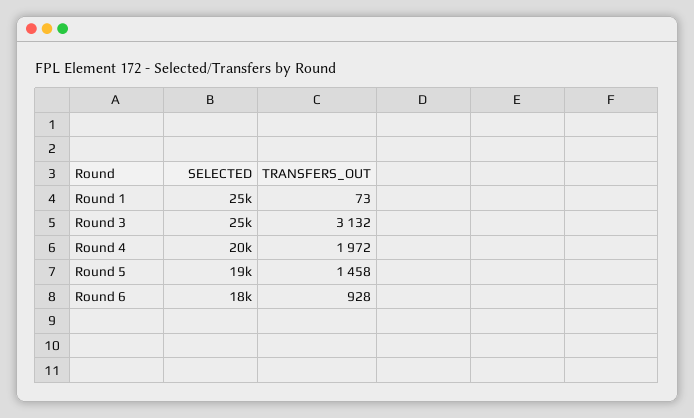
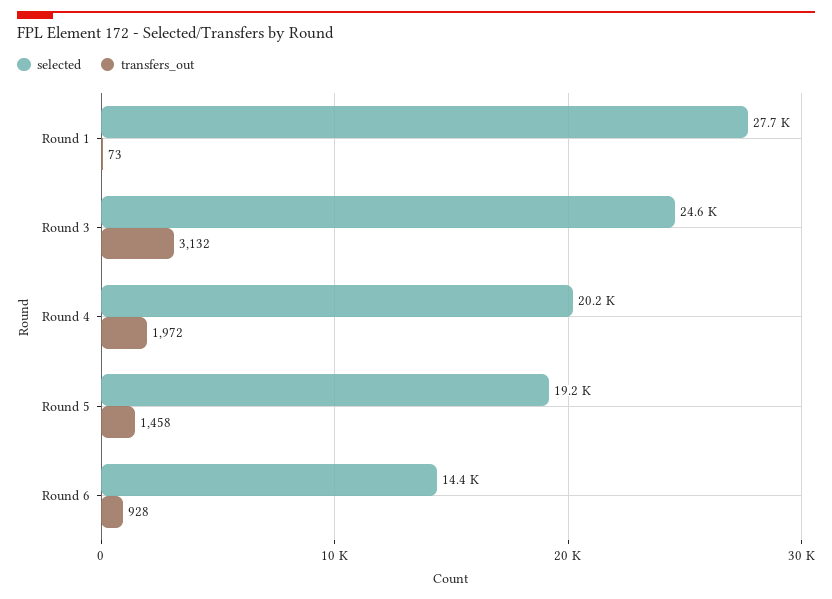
  {
    "SELECTED": {
-     "Round 1": 25000,
+     "Round 1": 27700,
      "Round 3": 24600,
      "Round 4": 20200,
      "Round 5": 19200,
-     "Round 6": 18000
+     "Round 6": 14400
    },
    "TRANSFERS_OUT": {
      "Round 1": 73,
      "Round 3": 3132,
      "Round 4": 1972,
      "Round 5": 1458,
      "Round 6": 928
    }
  }

